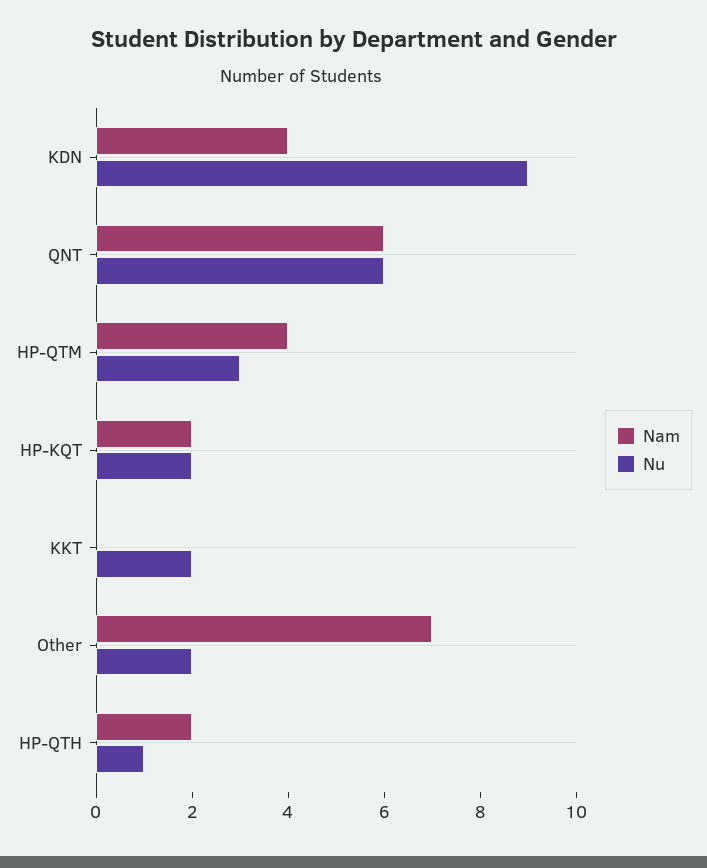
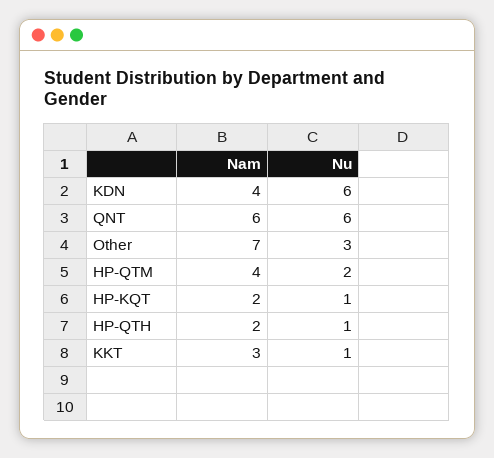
  {
    "Nam": {
      "KDN": 4,
      "QNT": 6,
      "HP-QTM": 4,
      "HP-KQT": 2,
-     "KKT": 0,
+     "KKT": 3,
      "Other": 7,
      "HP-QTH": 2
    },
    "Nu": {
-     "KDN": 9,
+     "KDN": 6,
      "QNT": 6,
-     "HP-QTM": 3,
+     "HP-QTM": 2,
-     "HP-KQT": 2,
+     "HP-KQT": 1,
-     "KKT": 2,
+     "KKT": 1,
-     "Other": 2,
+     "Other": 3,
      "HP-QTH": 1
    }
  }

